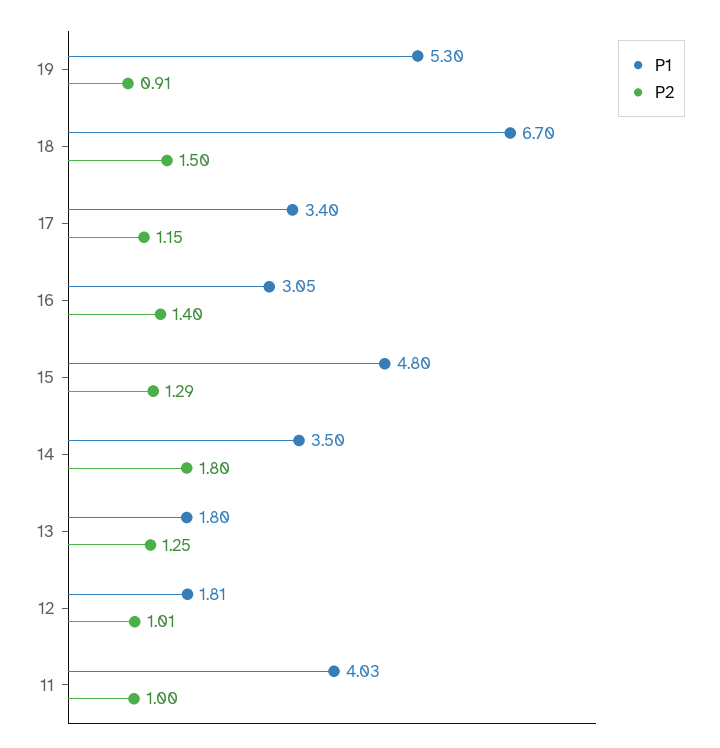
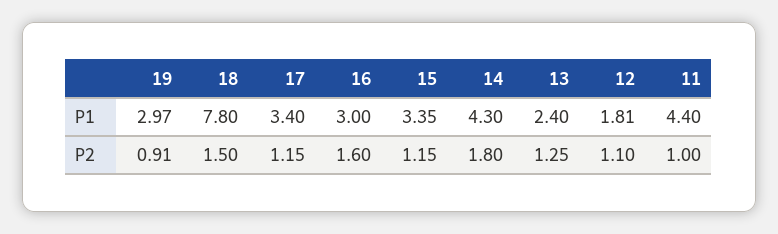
  {
    "P1": {
-     "19": 5.3,
+     "19": 2.97,
-     "18": 6.7,
+     "18": 7.8,
      "17": 3.4,
-     "16": 3.05,
+     "16": 3,
-     "15": 4.8,
+     "15": 3.35,
-     "14": 3.5,
+     "14": 4.3,
-     "13": 1.8,
+     "13": 2.4,
      "12": 1.81,
-     "11": 4.03
+     "11": 4.4
    },
    "P2": {
      "19": 0.91,
      "18": 1.5,
      "17": 1.15,
-     "16": 1.4,
+     "16": 1.6,
-     "15": 1.29,
+     "15": 1.15,
      "14": 1.8,
      "13": 1.25,
-     "12": 1.01,
+     "12": 1.1,
      "11": 1
    }
  }

